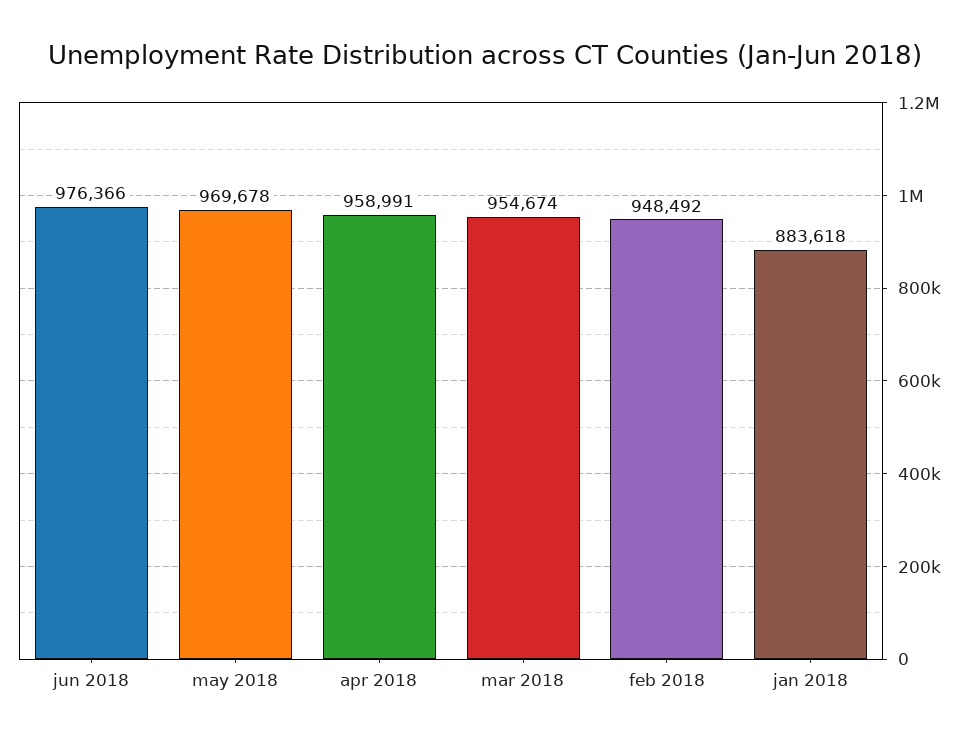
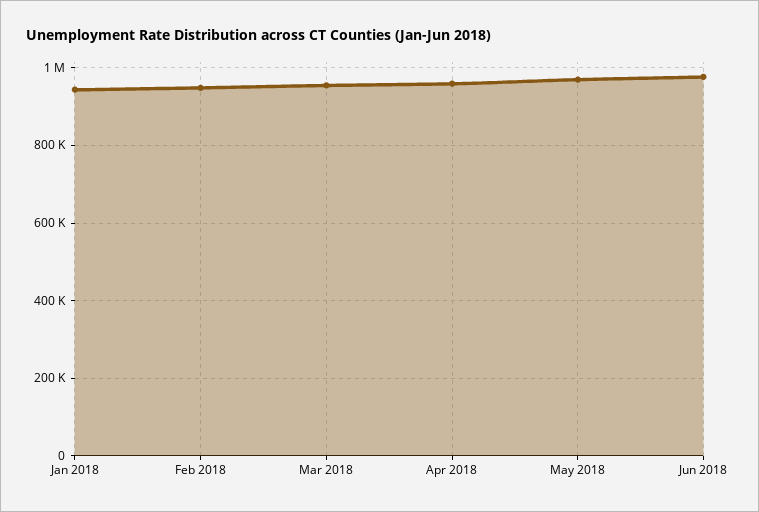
  {
    "jun 2018": 976366,
    "may 2018": 969678,
    "apr 2018": 958991,
    "mar 2018": 954674,
    "feb 2018": 948492,
-   "jan 2018": 883618
+   "jan 2018": 940000
  }

